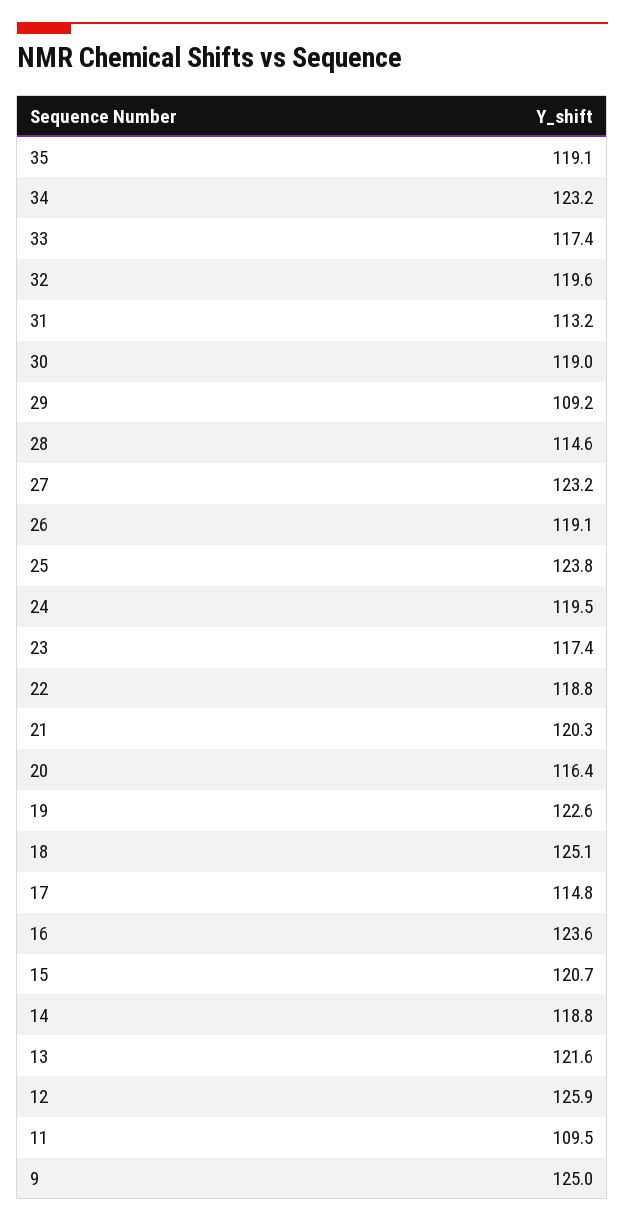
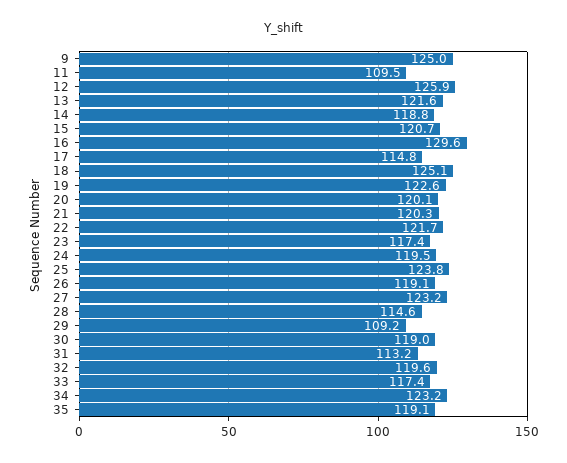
  {
    "35": 119.1,
    "34": 123.2,
    "33": 117.4,
    "32": 119.6,
    "31": 113.2,
    "30": 119,
    "29": 109.2,
    "28": 114.6,
    "27": 123.2,
    "26": 119.1,
    "25": 123.8,
    "24": 119.5,
    "23": 117.4,
-   "22": 118.8,
+   "22": 121.7,
    "21": 120.3,
-   "20": 116.4,
+   "20": 120.1,
    "19": 122.6,
    "18": 125.1,
    "17": 114.8,
-   "16": 123.6,
+   "16": 129.6,
    "15": 120.7,
    "14": 118.8,
    "13": 121.6,
    "12": 125.9,
    "11": 109.5,
    "9": 125
  }

